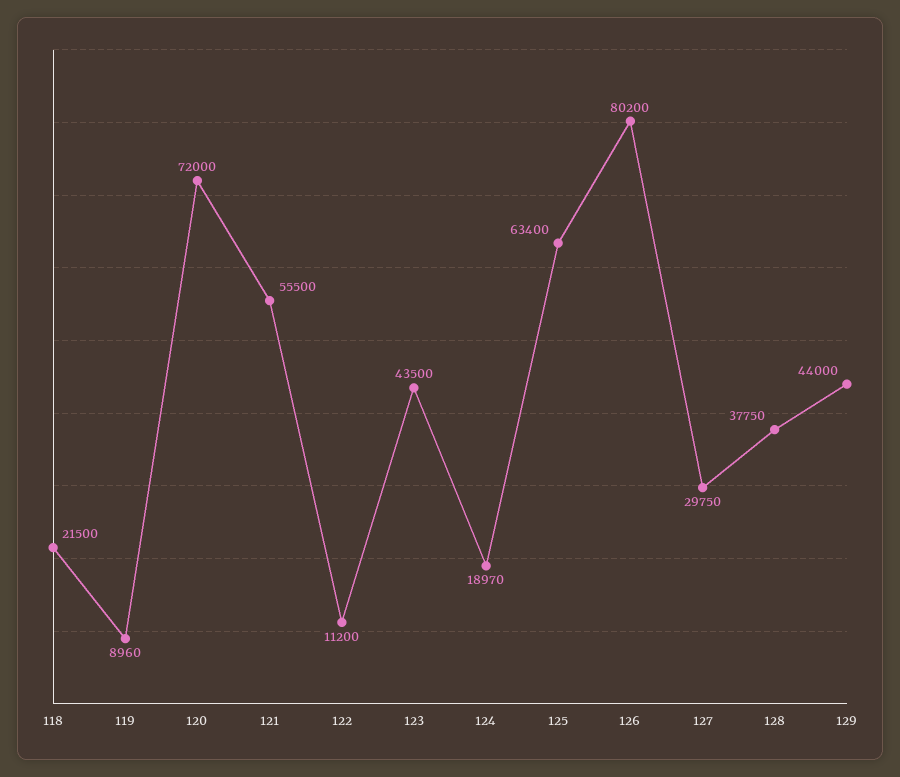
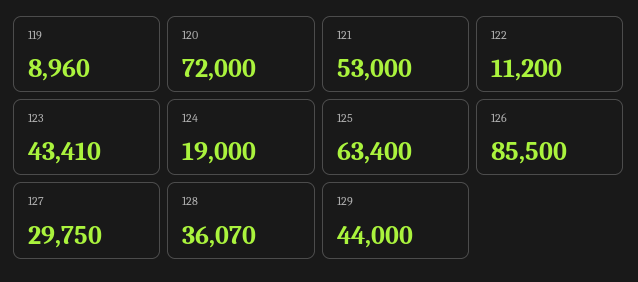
  {
-   "118": 21500,
    "119": 8960,
    "120": 72000,
-   "121": 55500,
+   "121": 53000,
    "122": 11200,
-   "123": 43500,
+   "123": 43410,
-   "124": 18970,
+   "124": 19000,
    "125": 63400,
-   "126": 80200,
+   "126": 85500,
    "127": 29750,
-   "128": 37750,
+   "128": 36070,
    "129": 44000
  }

